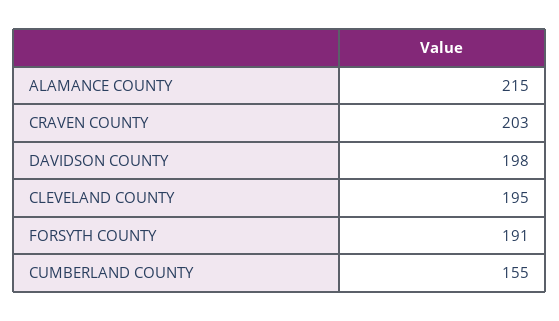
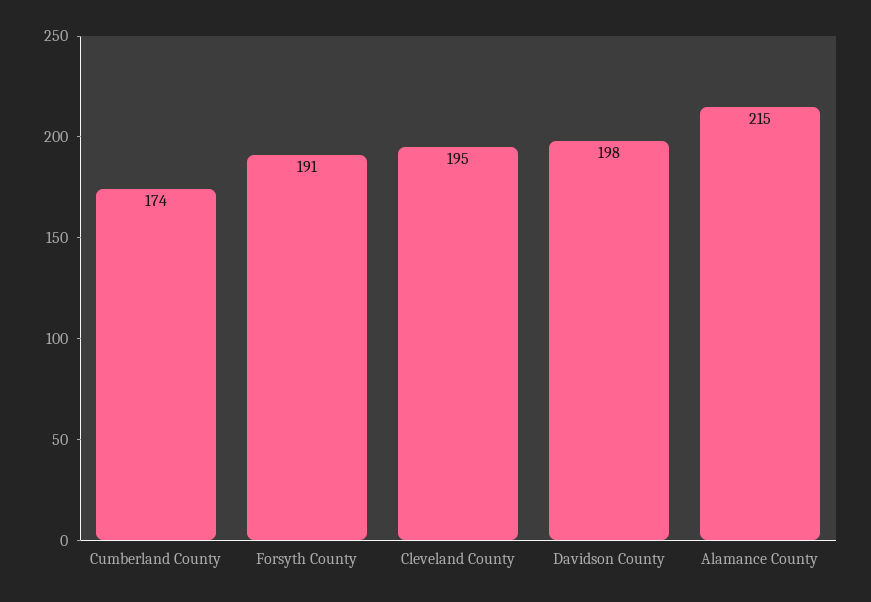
  {
    "ALAMANCE COUNTY": 215,
-   "CRAVEN COUNTY": 203,
    "DAVIDSON COUNTY": 198,
    "CLEVELAND COUNTY": 195,
    "FORSYTH COUNTY": 191,
-   "CUMBERLAND COUNTY": 155
+   "CUMBERLAND COUNTY": 174
  }

